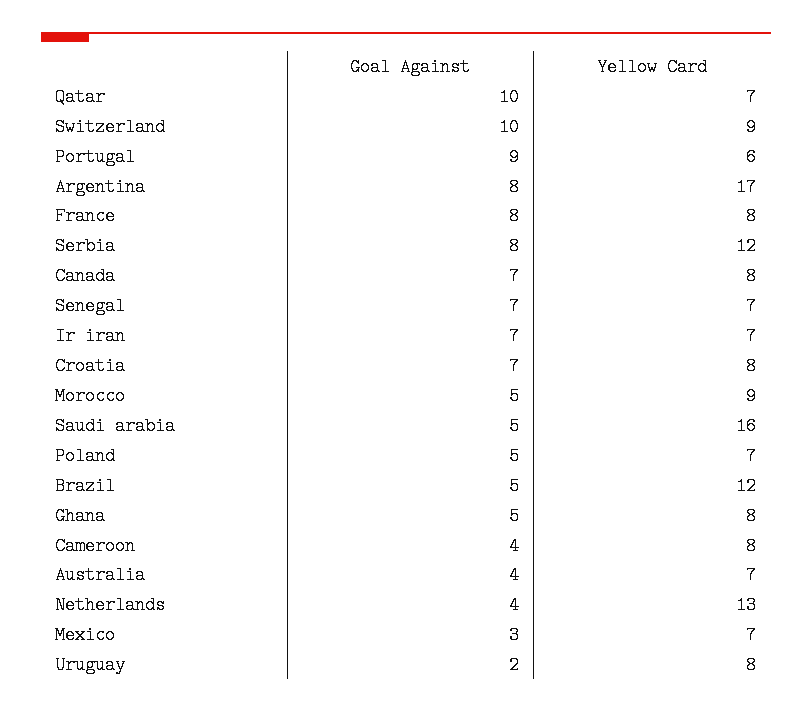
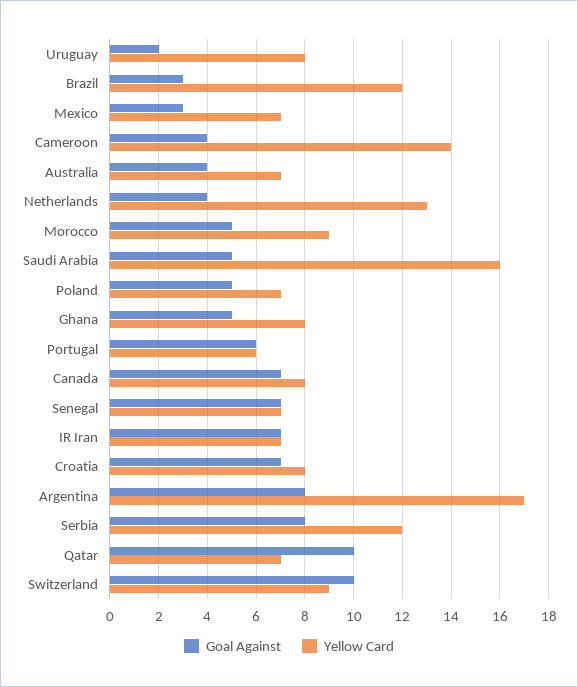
  {
    "Goal Against": {
      "Qatar": 10,
      "Switzerland": 10,
-     "Portugal": 9,
+     "Portugal": 6,
      "Argentina": 8,
-     "France": 8,
      "Serbia": 8,
      "Canada": 7,
      "Senegal": 7,
      "Ir iran": 7,
      "Croatia": 7,
      "Morocco": 5,
      "Saudi arabia": 5,
      "Poland": 5,
-     "Brazil": 5,
+     "Brazil": 3,
      "Ghana": 5,
      "Cameroon": 4,
      "Australia": 4,
      "Netherlands": 4,
      "Mexico": 3,
      "Uruguay": 2
    },
    "Yellow Card": {
      "Qatar": 7,
      "Switzerland": 9,
      "Portugal": 6,
      "Argentina": 17,
-     "France": 8,
      "Serbia": 12,
      "Canada": 8,
      "Senegal": 7,
      "Ir iran": 7,
      "Croatia": 8,
      "Morocco": 9,
      "Saudi arabia": 16,
      "Poland": 7,
      "Brazil": 12,
      "Ghana": 8,
-     "Cameroon": 8,
+     "Cameroon": 14,
      "Australia": 7,
      "Netherlands": 13,
      "Mexico": 7,
      "Uruguay": 8
    }
  }

